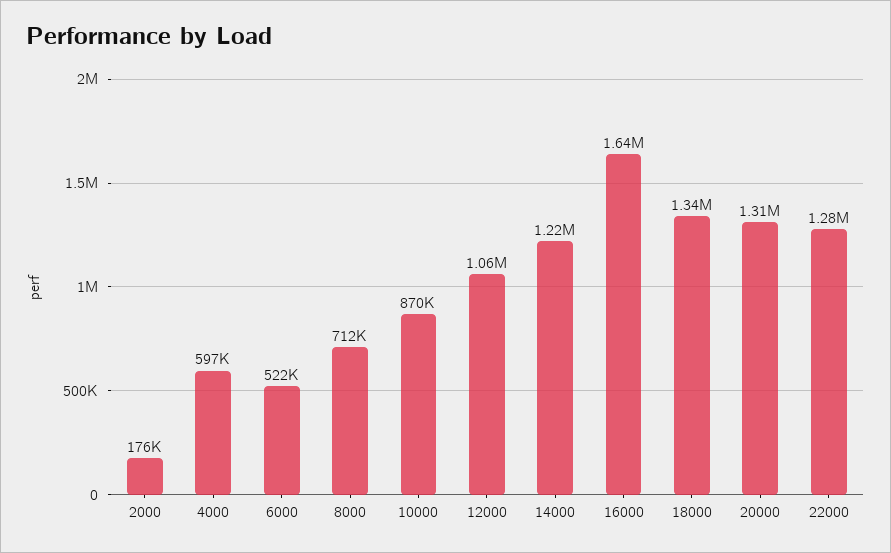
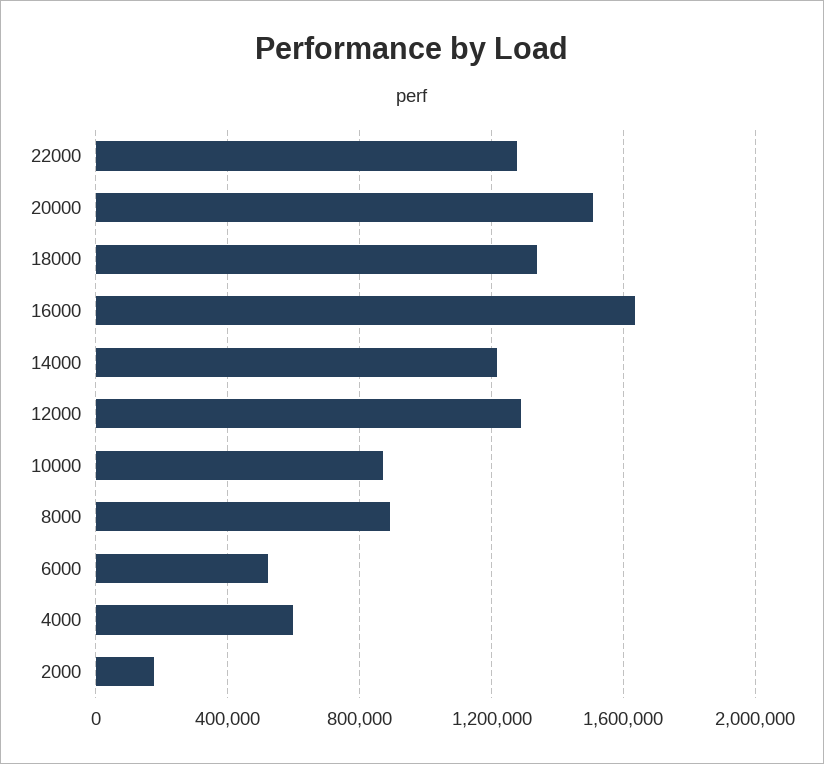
  {
    "2000": 176000,
    "4000": 597000,
    "6000": 522000,
-   "8000": 712000,
+   "8000": 900000,
    "10000": 870000,
-   "12000": 1060000,
+   "12000": 1300000,
    "14000": 1220000,
    "16000": 1640000,
    "18000": 1340000,
-   "20000": 1310000,
+   "20000": 1500000,
    "22000": 1280000
  }

